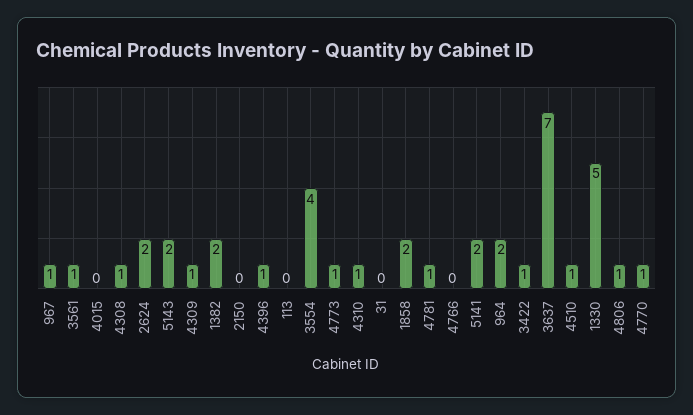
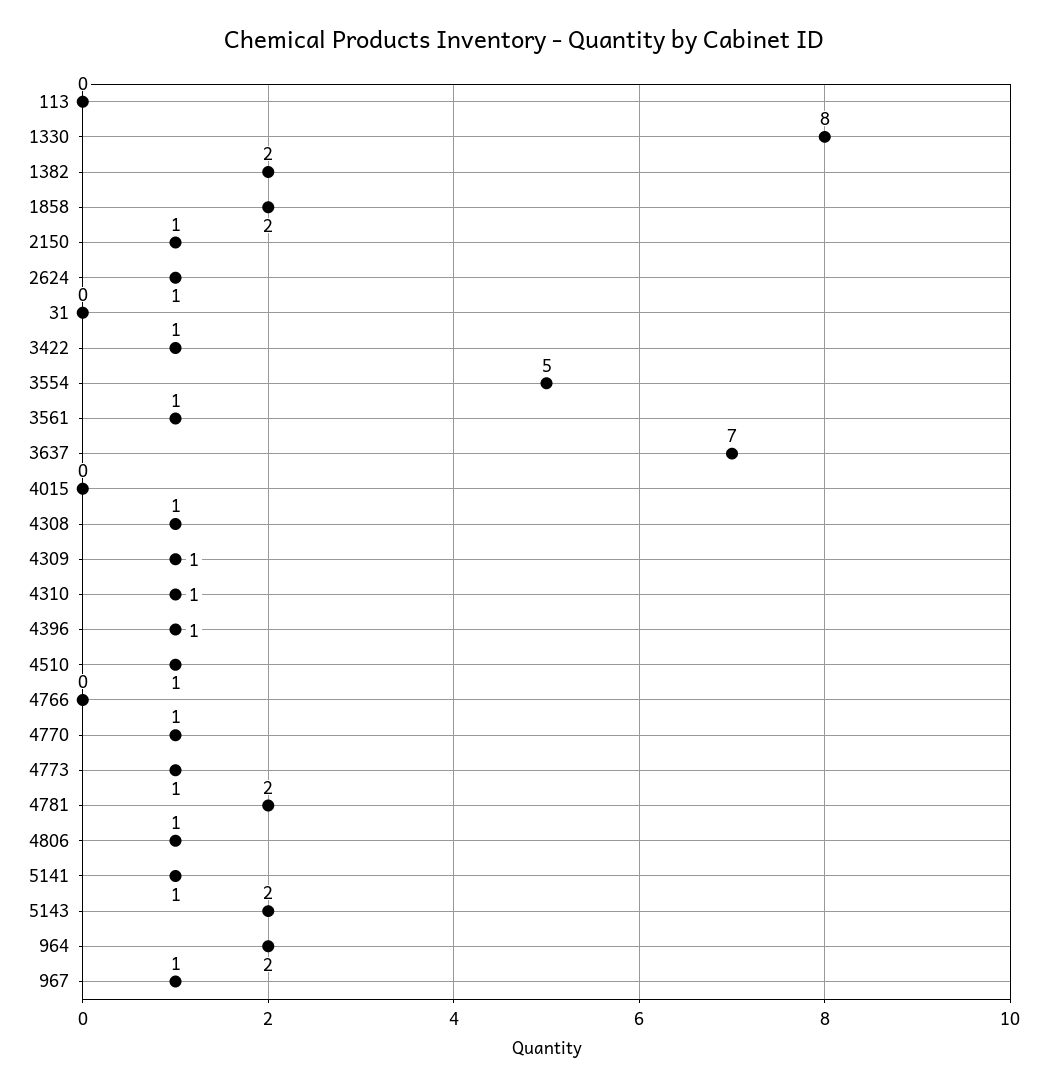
  {
    "967": 1,
    "3561": 1,
    "4015": 0,
    "4308": 1,
-   "2624": 2,
+   "2624": 1,
    "5143": 2,
    "4309": 1,
    "1382": 2,
-   "2150": 0,
+   "2150": 1,
    "4396": 1,
    "113": 0,
-   "3554": 4,
+   "3554": 5,
    "4773": 1,
    "4310": 1,
    "31": 0,
    "1858": 2,
-   "4781": 1,
+   "4781": 2,
    "4766": 0,
-   "5141": 2,
+   "5141": 1,
    "964": 2,
    "3422": 1,
    "3637": 7,
    "4510": 1,
-   "1330": 5,
+   "1330": 8,
    "4806": 1,
    "4770": 1
  }

